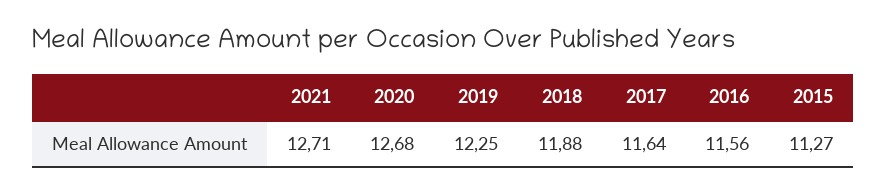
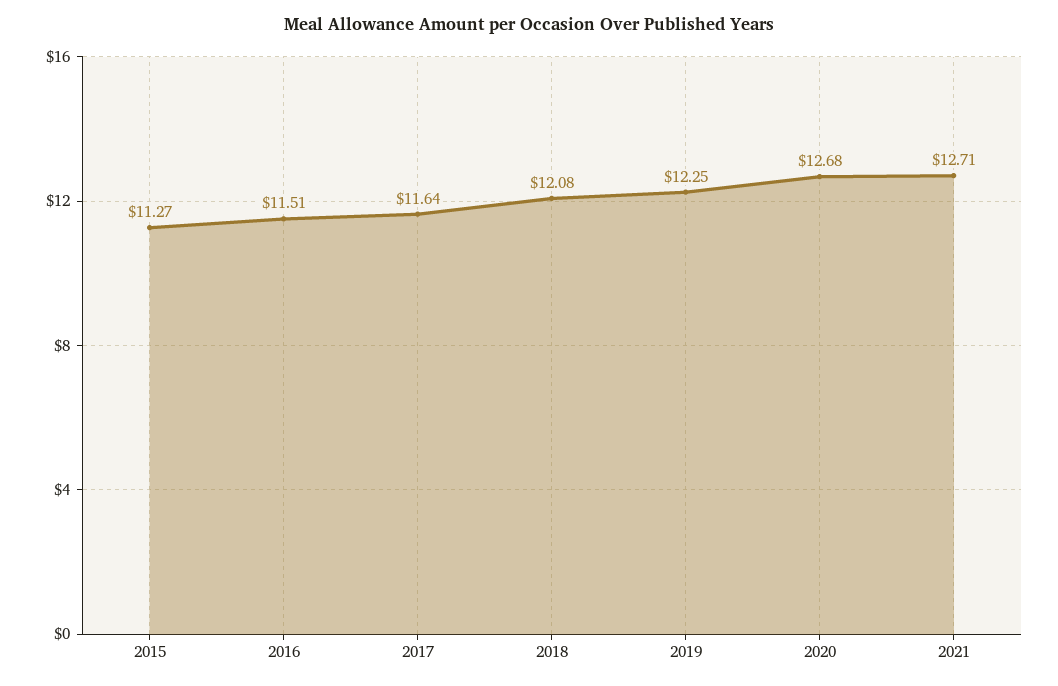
  {
    "2021": 12.71,
    "2020": 12.68,
    "2019": 12.25,
-   "2018": 11.88,
+   "2018": 12.08,
    "2017": 11.64,
-   "2016": 11.56,
+   "2016": 11.51,
    "2015": 11.27
  }

